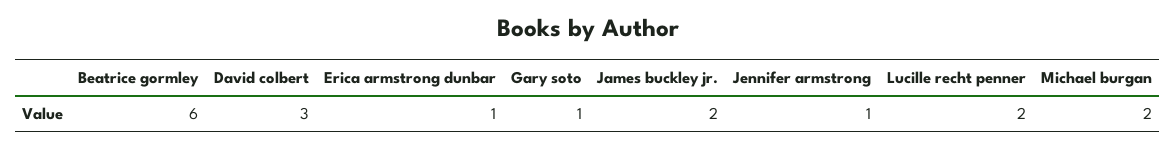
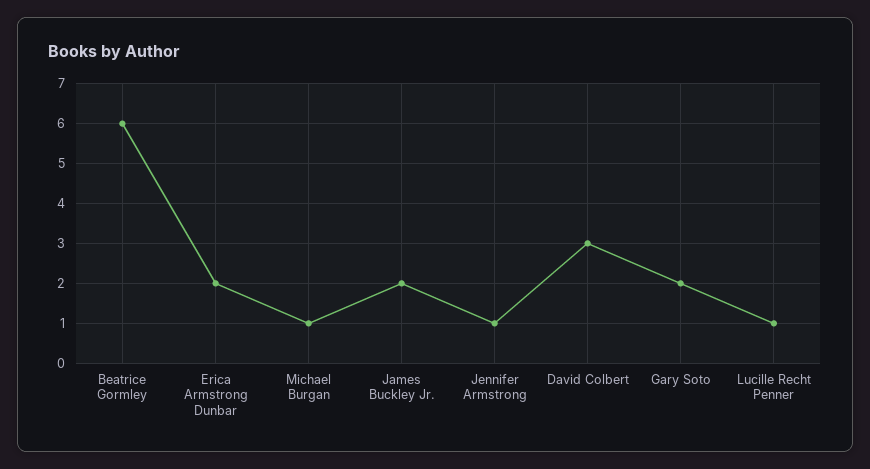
  {
    "Beatrice gormley": 6,
    "David colbert": 3,
-   "Erica armstrong dunbar": 1,
+   "Erica armstrong dunbar": 2,
-   "Gary soto": 1,
+   "Gary soto": 2,
    "James buckley jr.": 2,
    "Jennifer armstrong": 1,
-   "Lucille recht penner": 2,
+   "Lucille recht penner": 1,
-   "Michael burgan": 2
+   "Michael burgan": 1
  }

